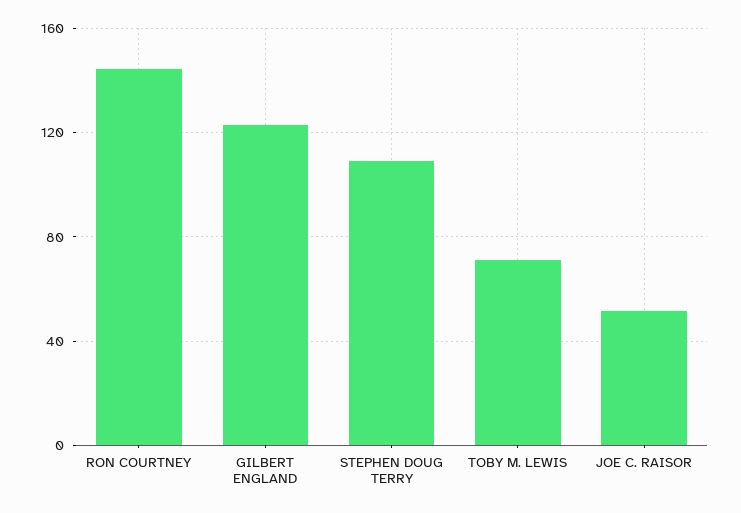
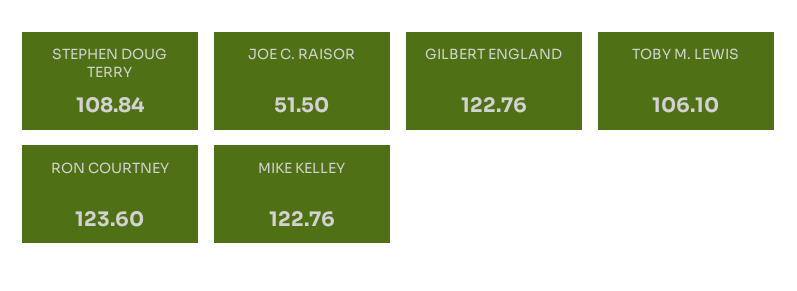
  {
-   "RON COURTNEY": 145,
+   "RON COURTNEY": 123.6,
    "GILBERT ENGLAND": 122.76,
    "STEPHEN DOUG TERRY": 108.84,
-   "TOBY M. LEWIS": 70,
+   "TOBY M. LEWIS": 106.1,
-   "JOE C. RAISOR": 51.5
+   "JOE C. RAISOR": 51.5,
+   "MIKE KELLEY": 122.76
  }

